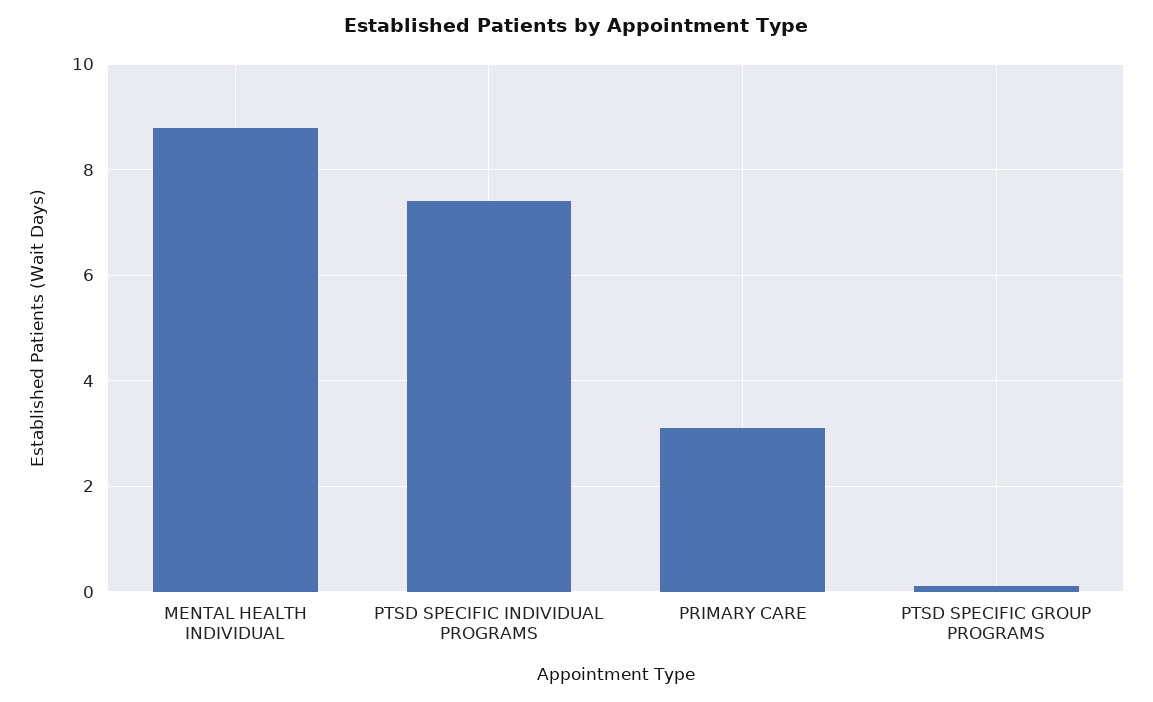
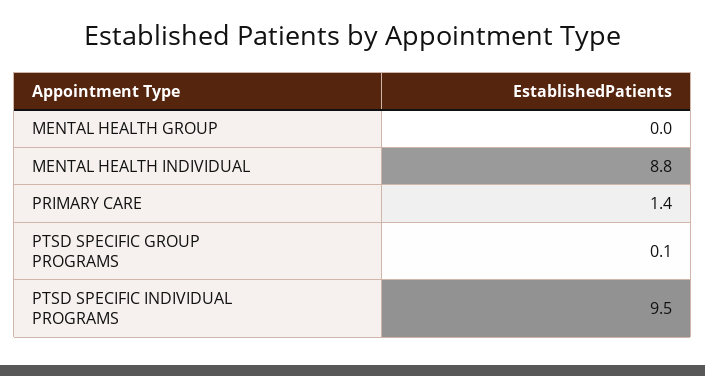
  {
    "MENTAL HEALTH INDIVIDUAL": 8.8,
-   "PTSD SPECIFIC INDIVIDUAL PROGRAMS": 7.5,
+   "PTSD SPECIFIC INDIVIDUAL PROGRAMS": 9.5,
-   "PRIMARY CARE": 3,
+   "PRIMARY CARE": 1.4,
-   "PTSD SPECIFIC GROUP PROGRAMS": 0.1
+   "PTSD SPECIFIC GROUP PROGRAMS": 0.1,
+   "MENTAL HEALTH GROUP": 0
  }

